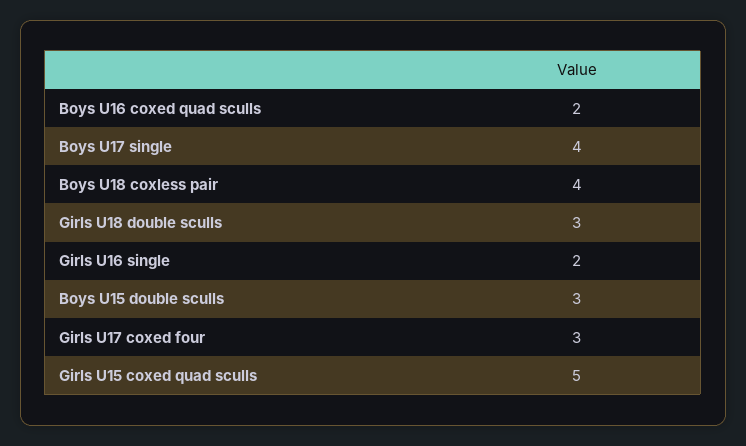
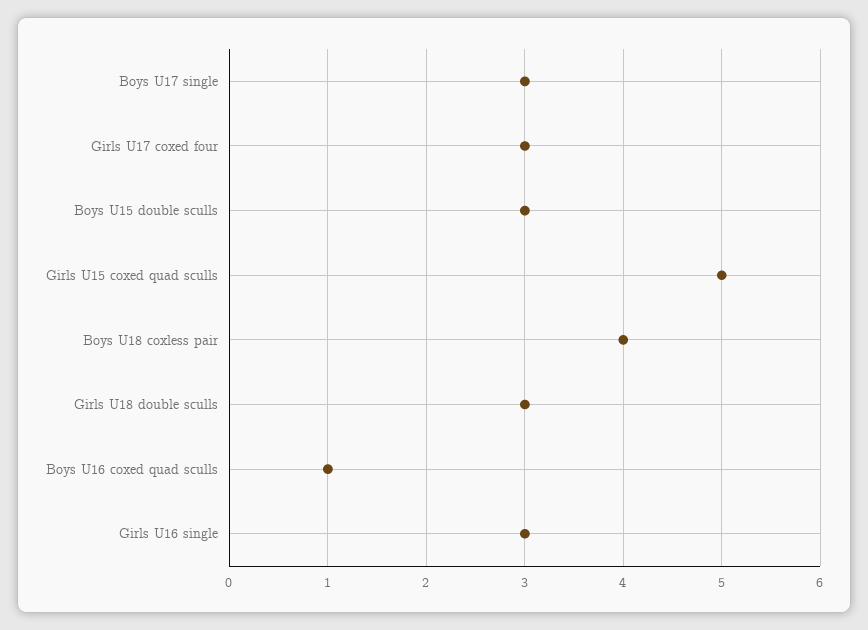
  {
-   "Boys U16 coxed quad sculls": 2,
+   "Boys U16 coxed quad sculls": 1,
-   "Boys U17 single": 4,
+   "Boys U17 single": 3,
    "Boys U18 coxless pair": 4,
    "Girls U18 double sculls": 3,
-   "Girls U16 single": 2,
+   "Girls U16 single": 3,
    "Boys U15 double sculls": 3,
    "Girls U17 coxed four": 3,
    "Girls U15 coxed quad sculls": 5
  }

